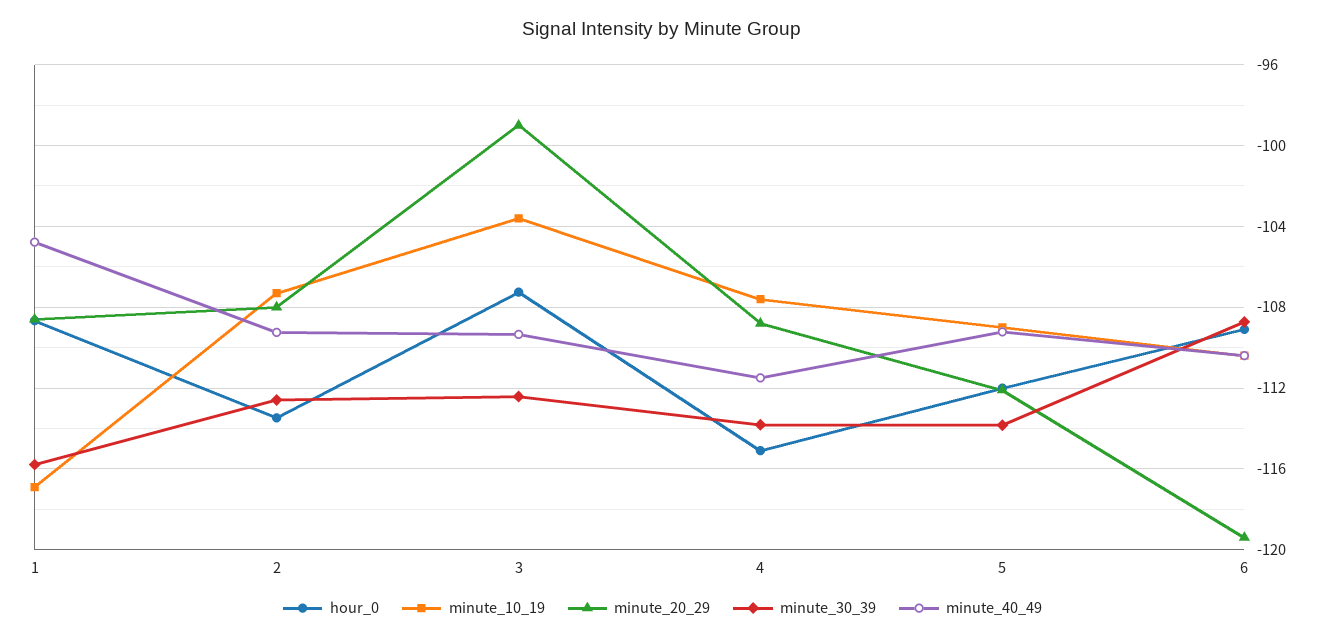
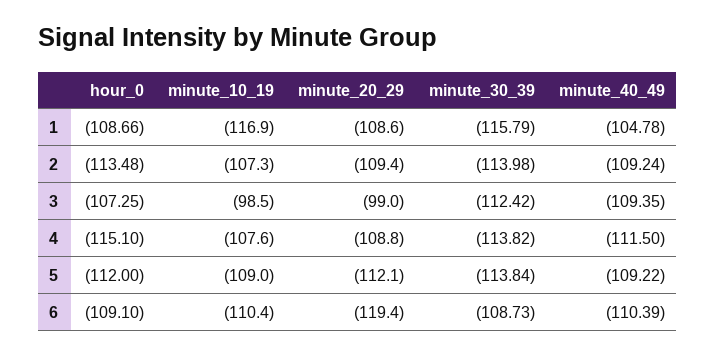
  {
    "hour_0": {
      "1": -108.66,
      "2": -113.48,
      "3": -107.25,
      "4": -115.1,
      "5": -112,
      "6": -109.1
    },
    "minute_10_19": {
      "1": -116.9,
      "2": -107.3,
-     "3": -103.5,
+     "3": -98.5,
      "4": -107.6,
      "5": -109,
      "6": -110.4
    },
    "minute_20_29": {
      "1": -108.6,
-     "2": -108,
+     "2": -109.4,
      "3": -99,
      "4": -108.8,
      "5": -112.1,
      "6": -119.4
    },
    "minute_30_39": {
      "1": -115.79,
-     "2": -112.5,
+     "2": -113.98,
      "3": -112.42,
      "4": -113.82,
      "5": -113.84,
      "6": -108.73
    },
    "minute_40_49": {
      "1": -104.78,
      "2": -109.24,
      "3": -109.35,
      "4": -111.5,
      "5": -109.22,
      "6": -110.39
    }
  }

